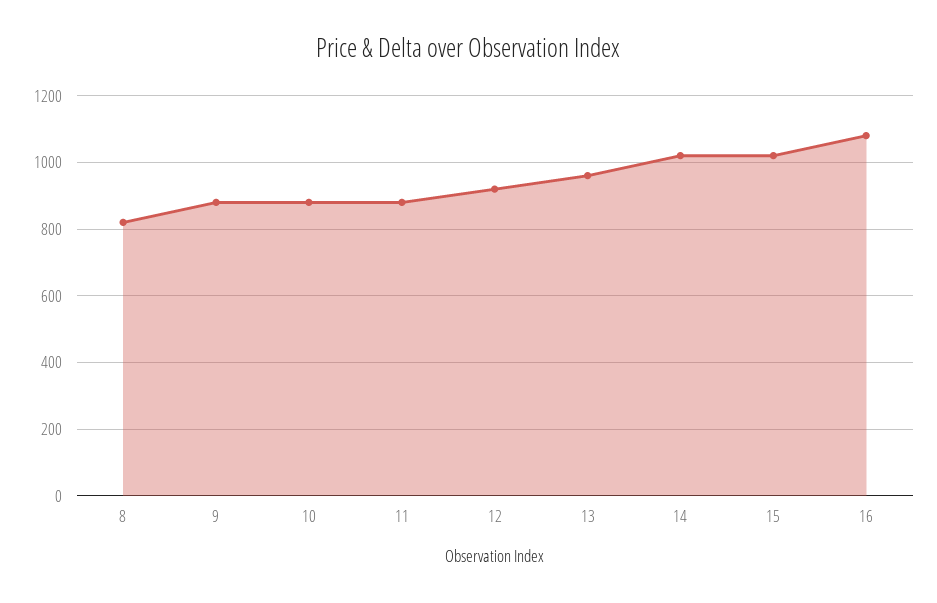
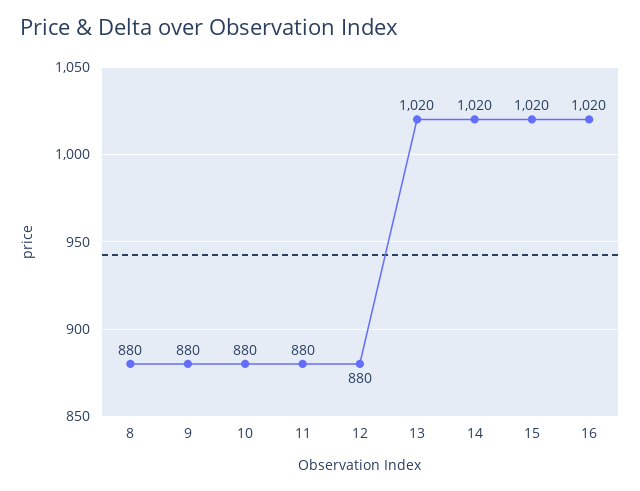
  {
-   "8": 820,
+   "8": 880,
    "9": 880,
    "10": 880,
    "11": 880,
-   "12": 920,
+   "12": 880,
-   "13": 960,
+   "13": 1020,
    "14": 1020,
    "15": 1020,
-   "16": 1080
+   "16": 1020
  }

